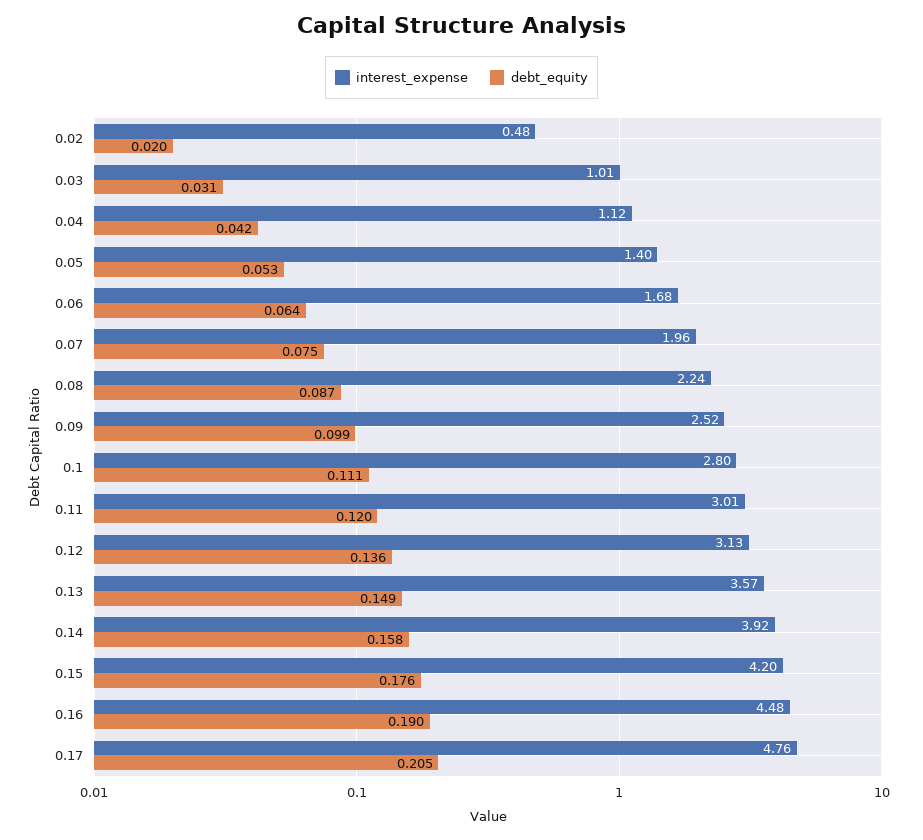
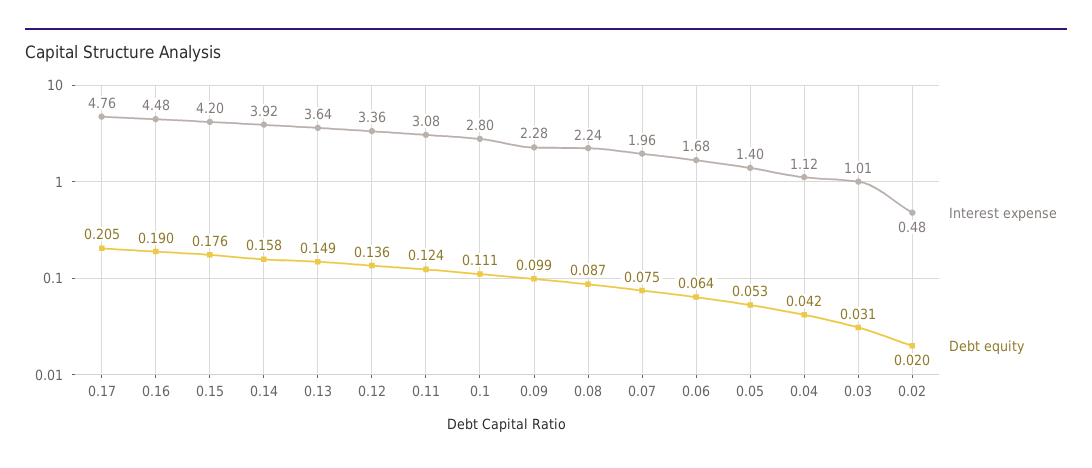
  {
    "interest_expense": {
      "0.02": 0.48,
      "0.03": 1.01,
      "0.04": 1.12,
      "0.05": 1.4,
      "0.06": 1.68,
      "0.07": 1.96,
      "0.08": 2.24,
-     "0.09": 2.52,
+     "0.09": 2.28,
      "0.1": 2.8,
-     "0.11": 3.01,
+     "0.11": 3.08,
-     "0.12": 3.13,
+     "0.12": 3.36,
-     "0.13": 3.57,
+     "0.13": 3.64,
      "0.14": 3.92,
      "0.15": 4.2,
      "0.16": 4.48,
      "0.17": 4.76
    },
    "debt_equity": {
      "0.02": 0.02,
      "0.03": 0.031,
      "0.04": 0.042,
      "0.05": 0.053,
      "0.06": 0.064,
      "0.07": 0.075,
      "0.08": 0.087,
      "0.09": 0.099,
      "0.1": 0.111,
-     "0.11": 0.12,
+     "0.11": 0.124,
      "0.12": 0.136,
      "0.13": 0.149,
      "0.14": 0.158,
      "0.15": 0.176,
      "0.16": 0.19,
      "0.17": 0.205
    }
  }

